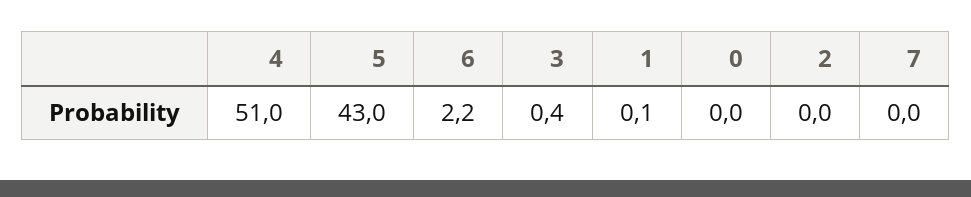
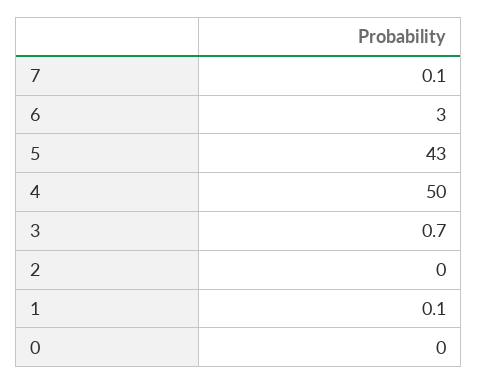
  {
-   "4": 51,
+   "4": 50,
    "5": 43,
-   "6": 2.2,
+   "6": 3,
-   "3": 0.4,
+   "3": 0.7,
    "1": 0.1,
    "0": 0,
    "2": 0,
-   "7": 0
+   "7": 0.1
  }

